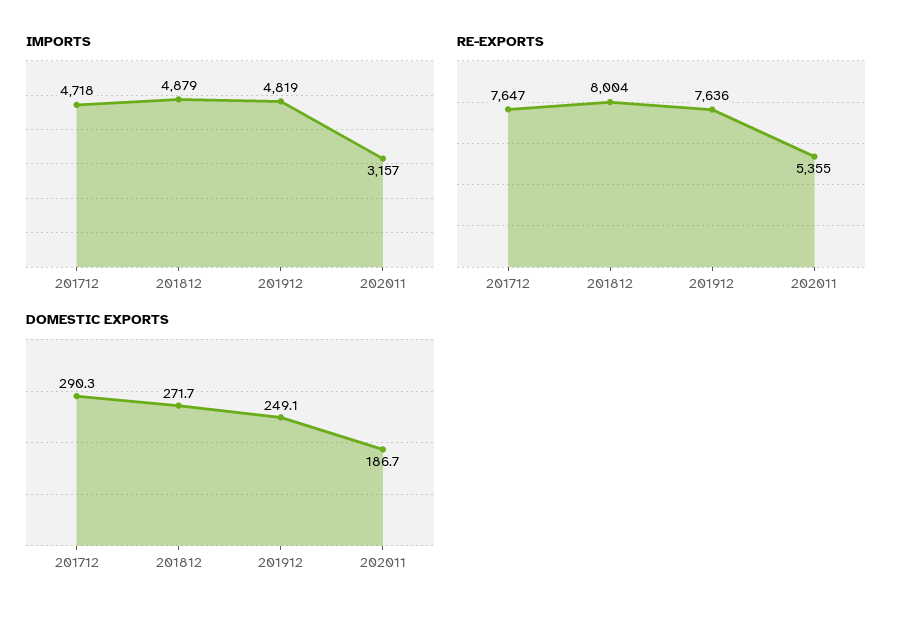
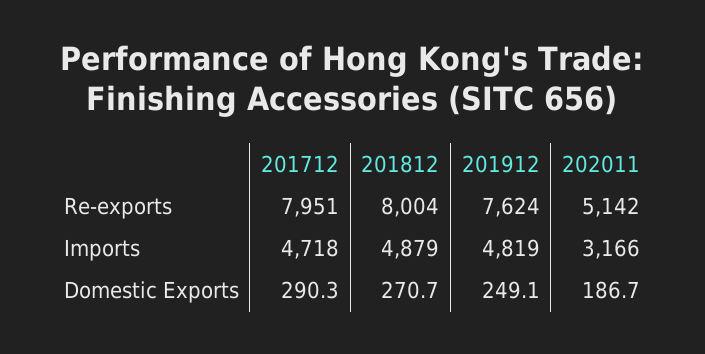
  {
    "IMPORTS": {
      "201712": 4718,
      "201812": 4879,
      "201912": 4819,
-     "202011": 3157
+     "202011": 3166
    },
    "RE-EXPORTS": {
-     "201712": 7647,
+     "201712": 7951,
      "201812": 8004,
-     "201912": 7636,
+     "201912": 7624,
-     "202011": 5355
+     "202011": 5142
    },
    "DOMESTIC EXPORTS": {
      "201712": 290.3,
-     "201812": 271.7,
+     "201812": 270.7,
      "201912": 249.1,
      "202011": 186.7
    }
  }

